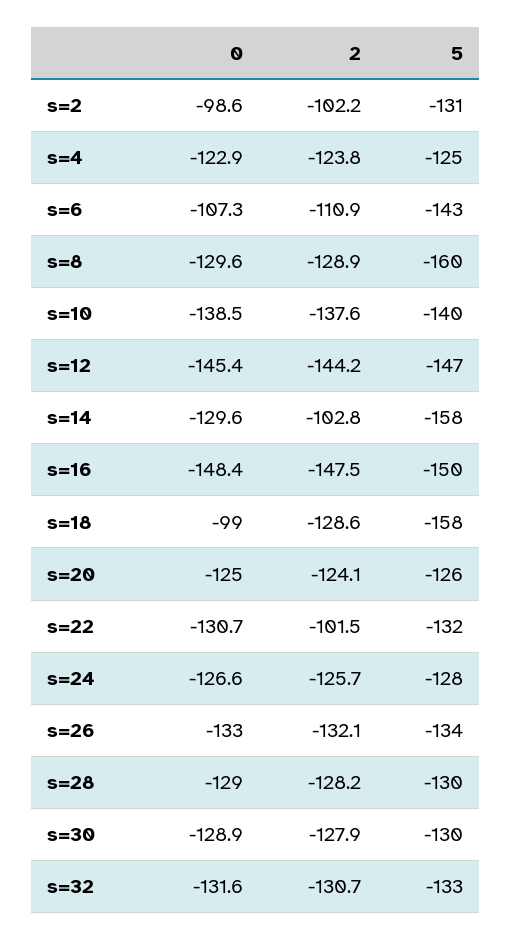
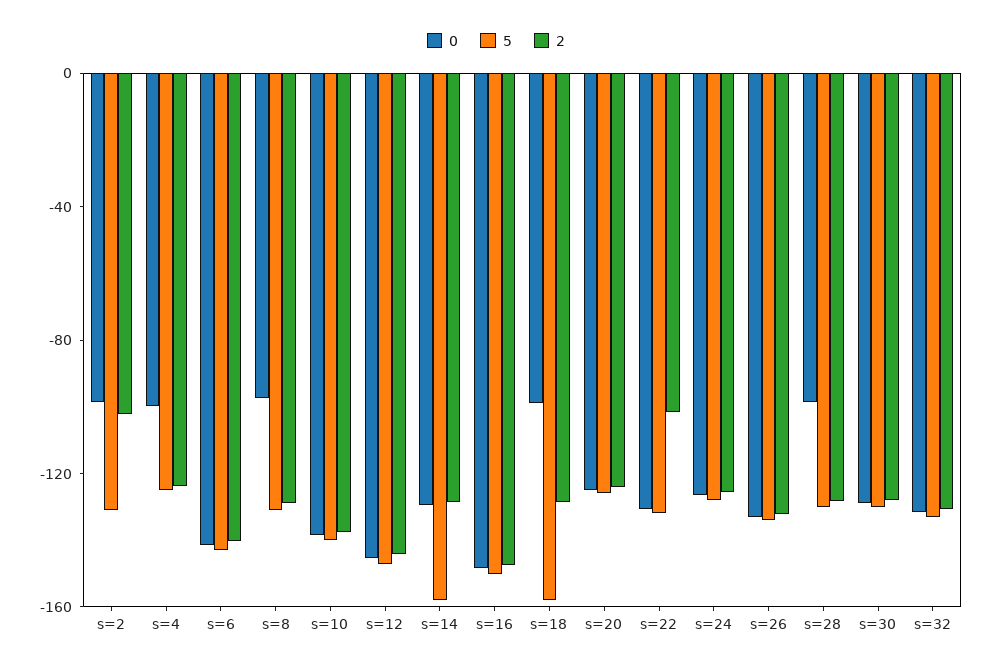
  {
    "0": {
      "s=2": -98.6,
-     "s=4": -122.9,
+     "s=4": -100,
-     "s=6": -107.3,
+     "s=6": -140,
-     "s=8": -129.6,
+     "s=8": -100,
      "s=10": -138.5,
      "s=12": -145.4,
      "s=14": -129.6,
      "s=16": -148.4,
      "s=18": -99,
      "s=20": -125,
      "s=22": -130.7,
      "s=24": -126.6,
      "s=26": -133,
-     "s=28": -129,
+     "s=28": -100,
      "s=30": -128.9,
      "s=32": -131.6
    },
    "2": {
      "s=2": -102.2,
      "s=4": -123.8,
-     "s=6": -110.9,
+     "s=6": -140,
      "s=8": -128.9,
      "s=10": -137.6,
      "s=12": -144.2,
-     "s=14": -102.8,
+     "s=14": -130,
      "s=16": -147.5,
      "s=18": -128.6,
      "s=20": -124.1,
      "s=22": -101.5,
      "s=24": -125.7,
      "s=26": -132.1,
      "s=28": -128.2,
      "s=30": -127.9,
      "s=32": -130.7
    },
    "5": {
      "s=2": -131,
      "s=4": -125,
      "s=6": -143,
-     "s=8": -160,
+     "s=8": -130,
      "s=10": -140,
      "s=12": -147,
      "s=14": -158,
      "s=16": -150,
      "s=18": -158,
      "s=20": -126,
      "s=22": -132,
      "s=24": -128,
      "s=26": -134,
      "s=28": -130,
      "s=30": -130,
      "s=32": -133
    }
  }

